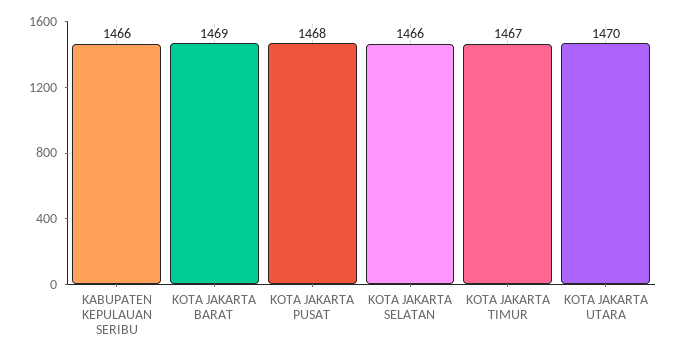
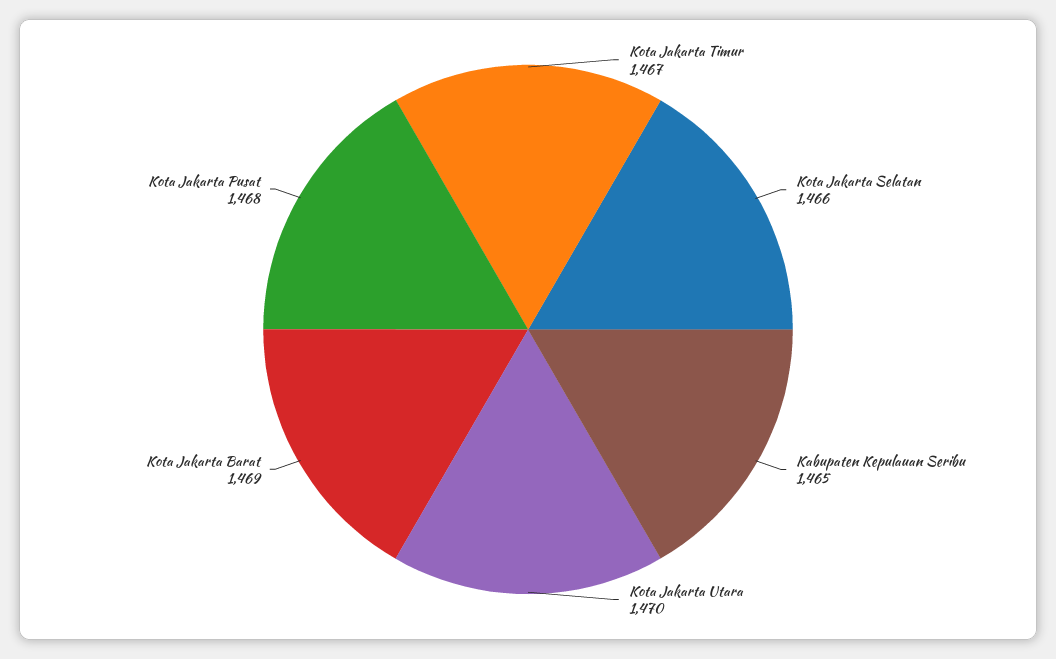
  {
-   "KABUPATEN KEPULAUAN SERIBU": 1466,
+   "KABUPATEN KEPULAUAN SERIBU": 1465,
    "KOTA JAKARTA BARAT": 1469,
    "KOTA JAKARTA PUSAT": 1468,
    "KOTA JAKARTA SELATAN": 1466,
    "KOTA JAKARTA TIMUR": 1467,
    "KOTA JAKARTA UTARA": 1470
  }

